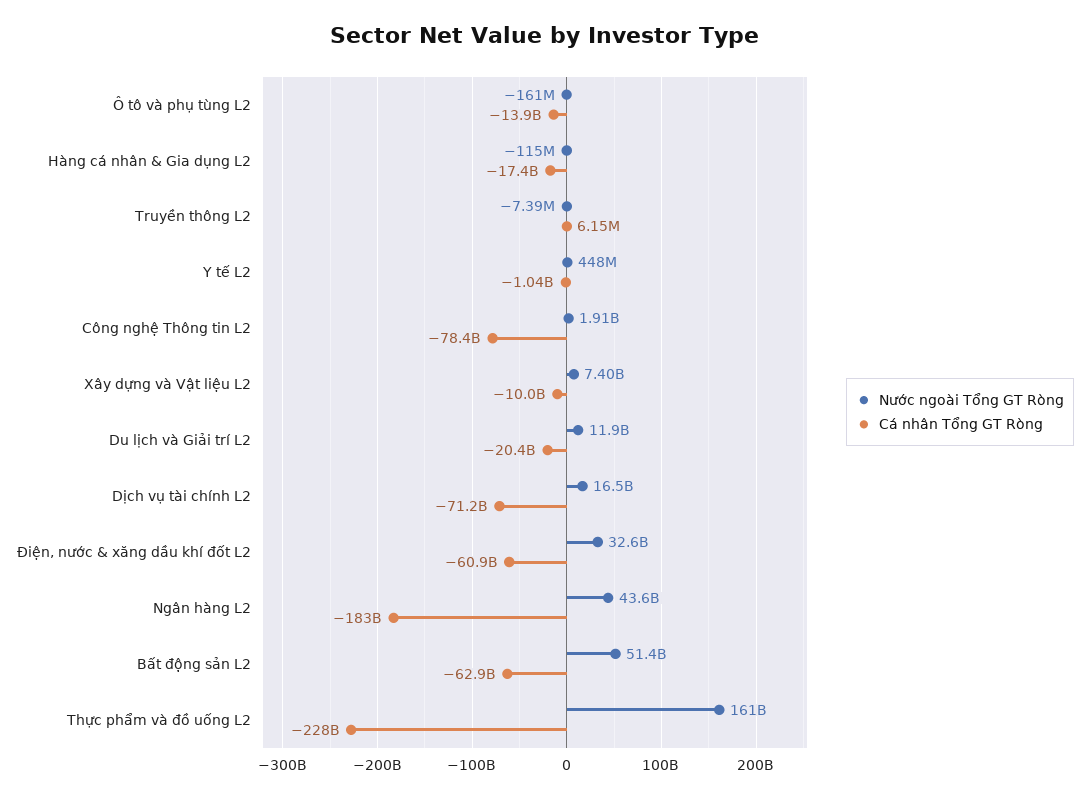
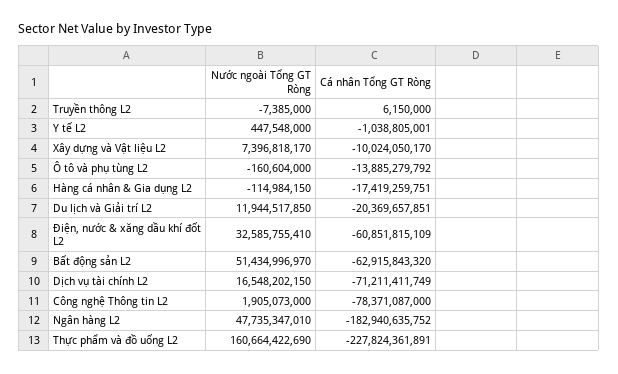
  {
    "Nước ngoài Tổng GT Ròng": {
      "Ô tô và phụ tùng L2": -160604000,
      "Hàng cá nhân & Gia dụng L2": -114984150,
      "Truyền thông L2": -7385000,
      "Y tế L2": 447548000,
      "Công nghệ Thông tin L2": 1905073000,
      "Xây dựng và Vật liệu L2": 7396818170,
      "Du lịch và Giải trí L2": 11944517850,
      "Dịch vụ tài chính L2": 16548202150,
      "Điện, nước & xăng dầu khí đốt L2": 32585755410,
-     "Ngân hàng L2": 43600000000,
+     "Ngân hàng L2": 47735347010,
      "Bất động sản L2": 51434996970,
      "Thực phẩm và đồ uống L2": 160664422690
    },
    "Cá nhân Tổng GT Ròng": {
      "Ô tô và phụ tùng L2": -13885279792,
      "Hàng cá nhân & Gia dụng L2": -17419259751,
      "Truyền thông L2": 6150000,
      "Y tế L2": -1038805001,
      "Công nghệ Thông tin L2": -78371087000,
      "Xây dựng và Vật liệu L2": -10024050170,
      "Du lịch và Giải trí L2": -20369657851,
      "Dịch vụ tài chính L2": -71211411749,
      "Điện, nước & xăng dầu khí đốt L2": -60851815109,
      "Ngân hàng L2": -182940635752,
      "Bất động sản L2": -62915843320,
      "Thực phẩm và đồ uống L2": -227824361891
    }
  }

